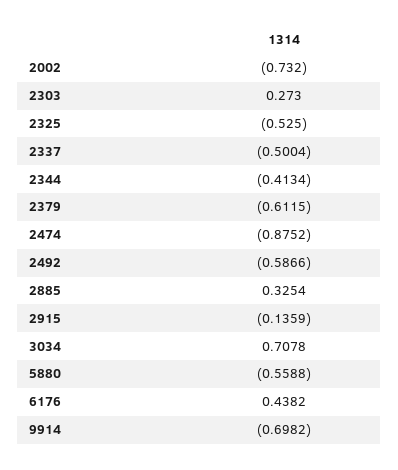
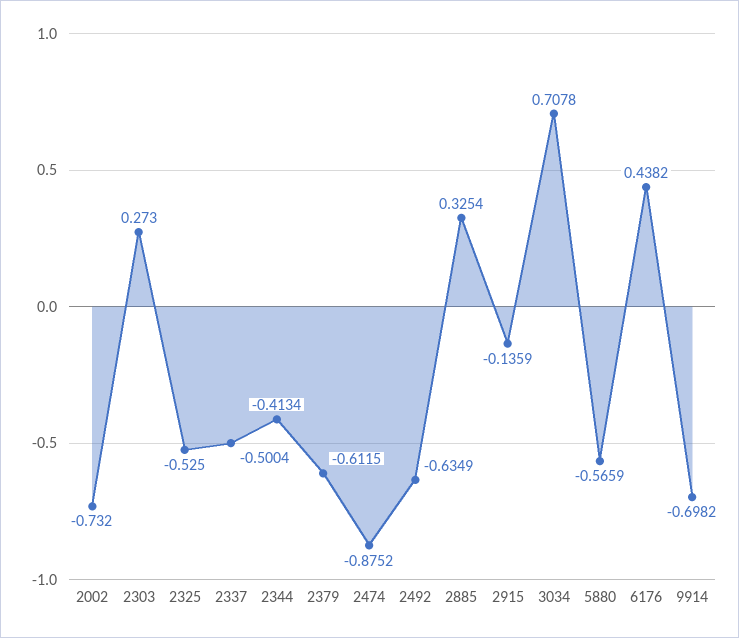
  {
    "2002": -0.732,
    "2303": 0.273,
    "2325": -0.525,
    "2337": -0.5004,
    "2344": -0.4134,
    "2379": -0.6115,
    "2474": -0.8752,
-   "2492": -0.5866,
+   "2492": -0.6349,
    "2885": 0.3254,
    "2915": -0.1359,
    "3034": 0.7078,
-   "5880": -0.5588,
+   "5880": -0.5659,
    "6176": 0.4382,
    "9914": -0.6982
  }

